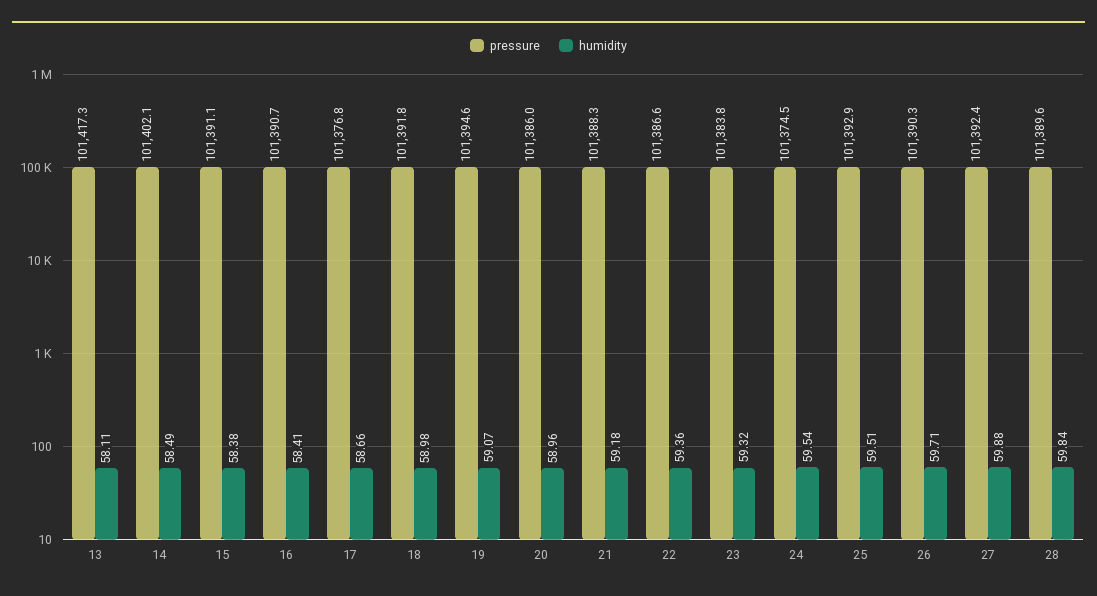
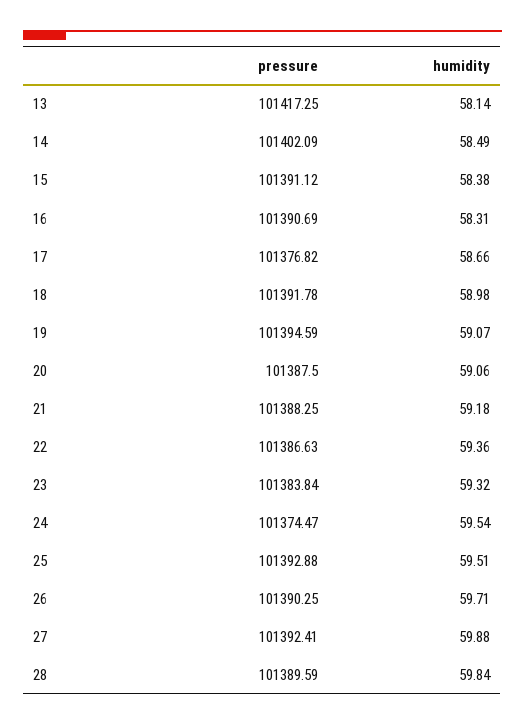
  {
    "pressure": {
      "13": 101417.25,
      "14": 101402.09,
      "15": 101391.12,
      "16": 101390.69,
      "17": 101376.82,
      "18": 101391.78,
      "19": 101394.59,
-     "20": 101386,
+     "20": 101387.5,
      "21": 101388.25,
      "22": 101386.63,
      "23": 101383.84,
      "24": 101374.47,
      "25": 101392.88,
      "26": 101390.25,
      "27": 101392.41,
      "28": 101389.59
    },
    "humidity": {
-     "13": 58.11,
+     "13": 58.14,
      "14": 58.49,
      "15": 58.38,
-     "16": 58.41,
+     "16": 58.31,
      "17": 58.66,
      "18": 58.98,
      "19": 59.07,
-     "20": 58.96,
+     "20": 59.06,
      "21": 59.18,
      "22": 59.36,
      "23": 59.32,
      "24": 59.54,
      "25": 59.51,
      "26": 59.71,
      "27": 59.88,
      "28": 59.84
    }
  }

